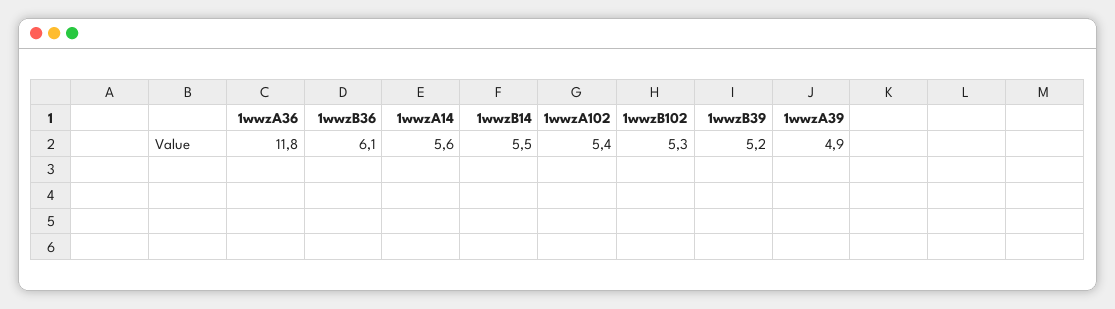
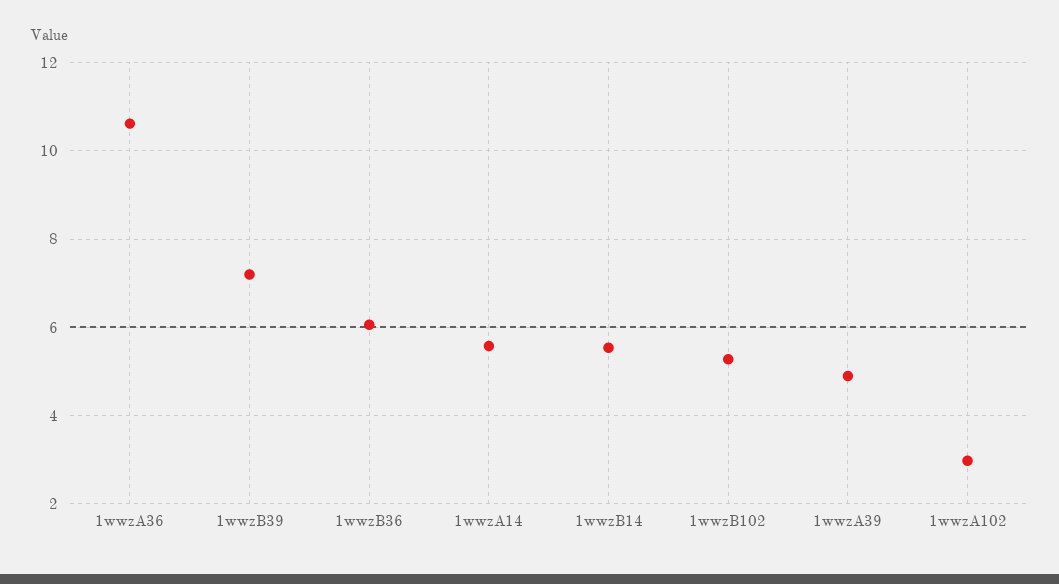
  {
-   "1wwzA36": 11.8,
+   "1wwzA36": 10.6,
    "1wwzB36": 6.1,
    "1wwzA14": 5.6,
    "1wwzB14": 5.5,
-   "1wwzA102": 5.4,
+   "1wwzA102": 3,
    "1wwzB102": 5.3,
-   "1wwzB39": 5.2,
+   "1wwzB39": 7.2,
    "1wwzA39": 4.9
  }

